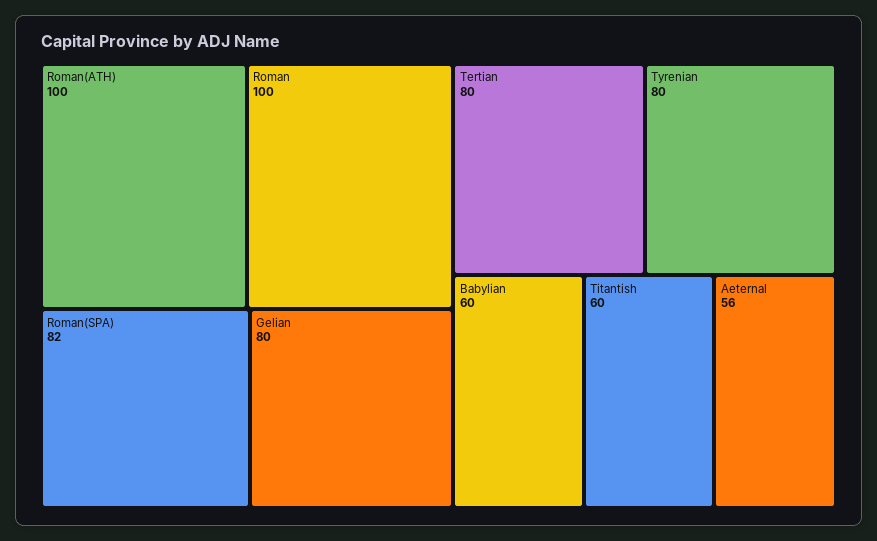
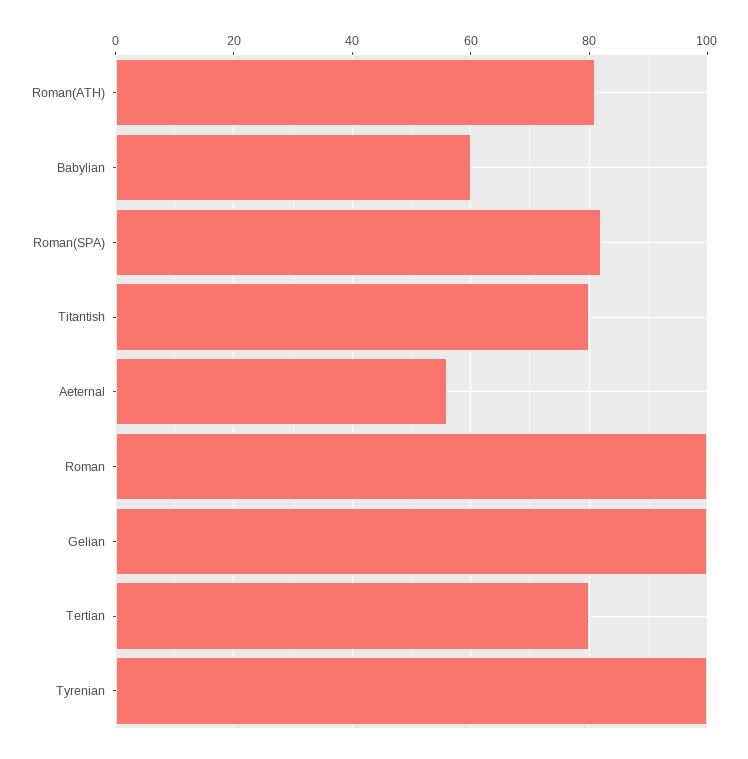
  {
-   "Roman(ATH)": 100,
+   "Roman(ATH)": 80,
    "Roman": 100,
    "Roman(SPA)": 82,
-   "Gelian": 80,
+   "Gelian": 100,
    "Tertian": 80,
-   "Tyrenian": 80,
+   "Tyrenian": 100,
    "Babylian": 60,
-   "Titantish": 60,
+   "Titantish": 80,
    "Aeternal": 56
  }

